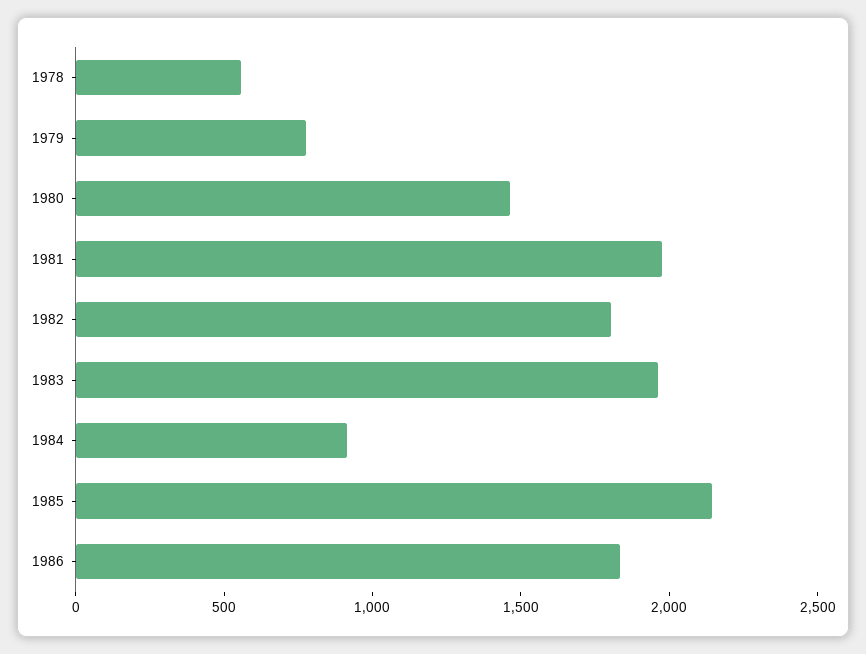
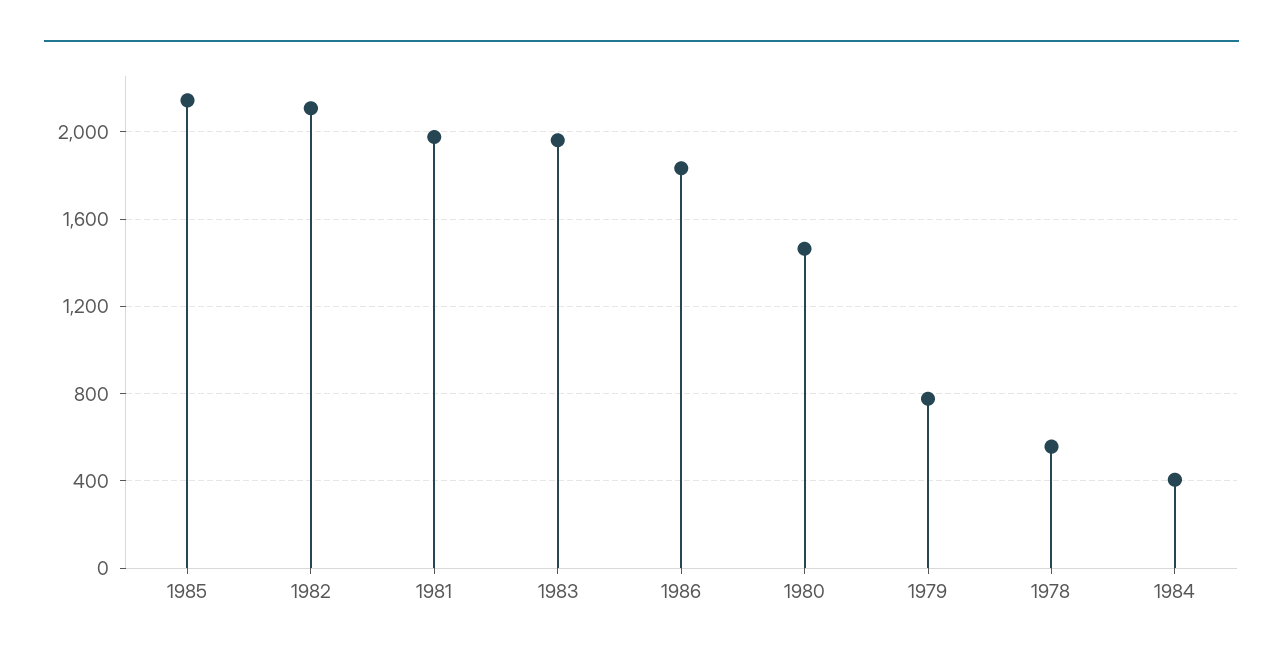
  {
    "1978": 550,
    "1979": 800,
    "1980": 1450,
    "1981": 2000,
-   "1982": 1800,
+   "1982": 2100,
    "1983": 1950,
-   "1984": 900,
+   "1984": 400,
    "1985": 2150,
    "1986": 1850
  }

